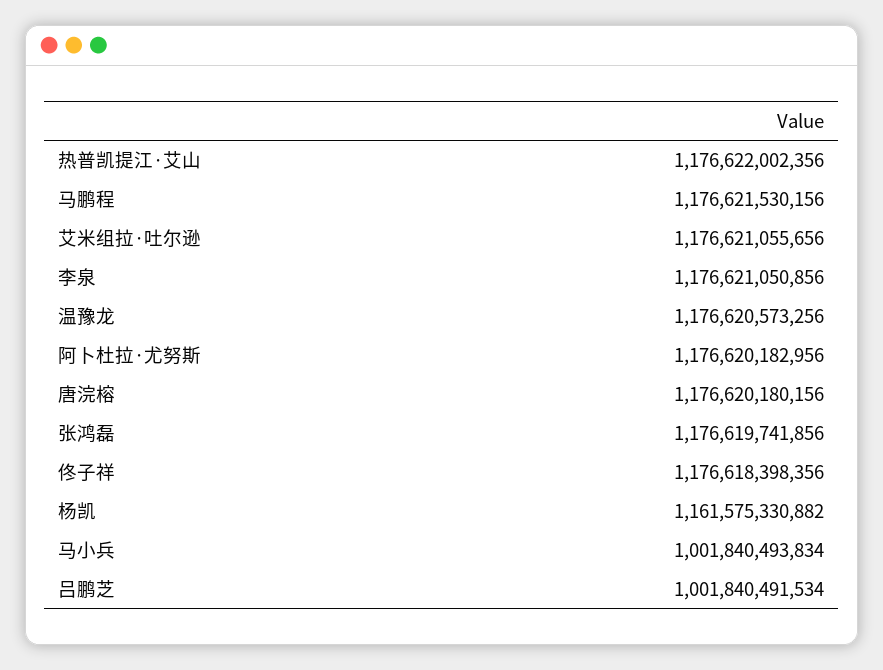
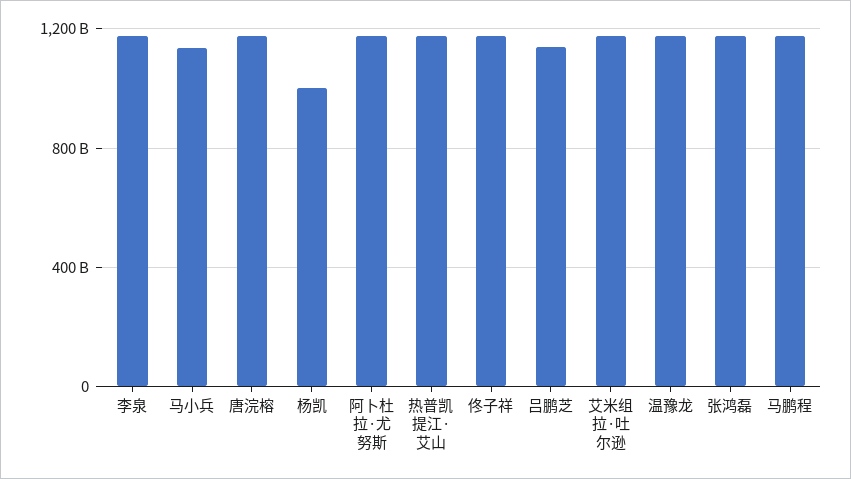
  {
    "热普凯提江·艾山": 1176622002356,
    "马鹏程": 1176621530156,
    "艾米组拉·吐尔逊": 1176621055656,
    "李泉": 1176621050856,
    "温豫龙": 1176620573256,
    "阿卜杜拉·尤努斯": 1176620182956,
    "唐浣榕": 1176620180156,
    "张鸿磊": 1176619741856,
    "佟子祥": 1176618398356,
-   "杨凯": 1161575330882,
+   "杨凯": 1000000000000,
-   "马小兵": 1001840493834,
+   "马小兵": 1150000000000,
-   "吕鹏芝": 1001840491534
+   "吕鹏芝": 1150000000000
  }

